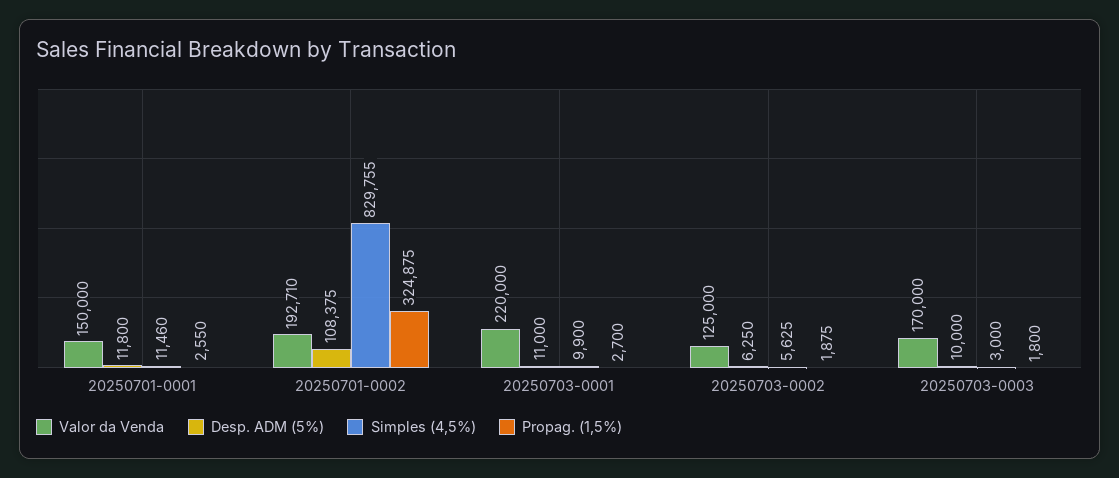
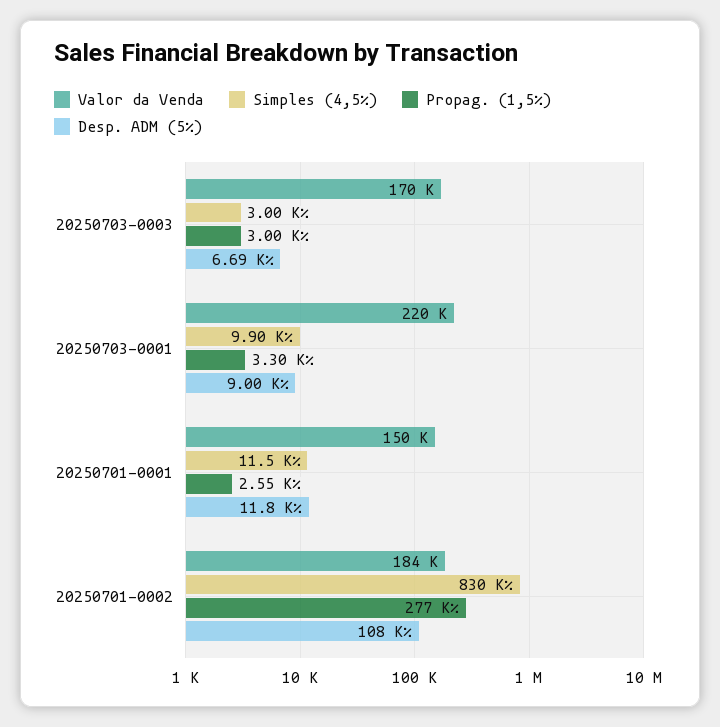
  {
    "Valor da Venda": {
      "20250701-0001": 150000,
-     "20250701-0002": 192710,
+     "20250701-0002": 184000,
      "20250703-0001": 220000,
-     "20250703-0002": 125000,
      "20250703-0003": 170000
    },
    "Desp. ADM (5%)": {
      "20250701-0001": 11800,
      "20250701-0002": 108375,
-     "20250703-0001": 11000,
+     "20250703-0001": 9000,
-     "20250703-0002": 6250,
-     "20250703-0003": 10000
+     "20250703-0003": 6690
    },
    "Simples (4,5%)": {
      "20250701-0001": 11460,
      "20250701-0002": 829755,
      "20250703-0001": 9900,
-     "20250703-0002": 5625,
      "20250703-0003": 3000
    },
    "Propag. (1,5%)": {
      "20250701-0001": 2550,
-     "20250701-0002": 324875,
+     "20250701-0002": 277000,
-     "20250703-0001": 2700,
+     "20250703-0001": 3300,
-     "20250703-0002": 1875,
-     "20250703-0003": 1800
+     "20250703-0003": 3000
    }
  }

